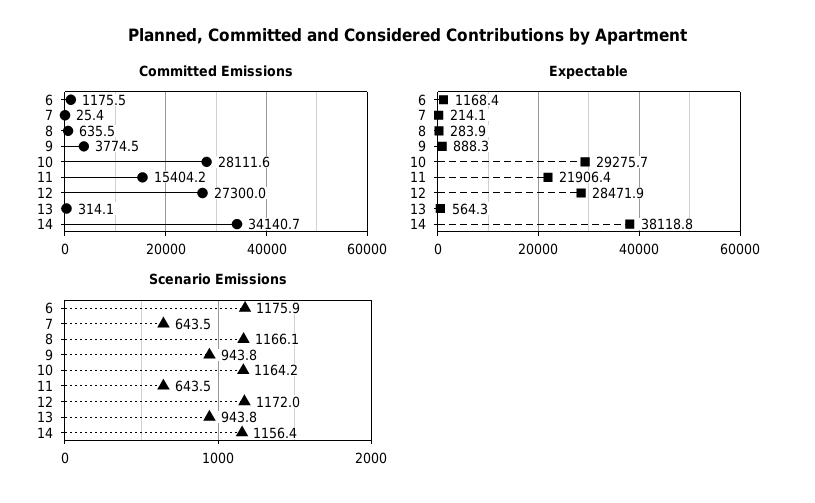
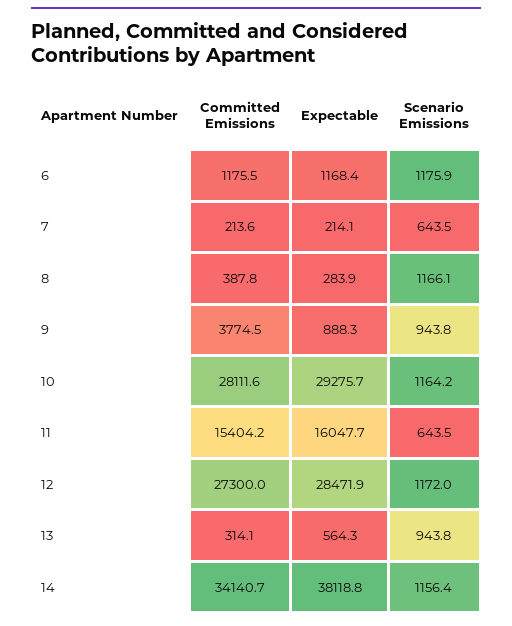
  {
    "Committed Emissions": {
      "6": 1175.5,
-     "7": 25.4,
+     "7": 213.6,
-     "8": 635.5,
+     "8": 387.8,
      "9": 3774.5,
      "10": 28111.6,
      "11": 15404.2,
      "12": 27300,
      "13": 314.1,
      "14": 34140.7
    },
    "Expectable": {
      "6": 1168.4,
      "7": 214.1,
      "8": 283.9,
      "9": 888.3,
      "10": 29275.7,
-     "11": 21906.4,
+     "11": 16047.7,
      "12": 28471.9,
      "13": 564.3,
      "14": 38118.8
    },
    "Scenario Emissions": {
      "6": 1175.9,
      "7": 643.5,
      "8": 1166.1,
      "9": 943.8,
      "10": 1164.2,
      "11": 643.5,
      "12": 1172,
      "13": 943.8,
      "14": 1156.4
    }
  }

